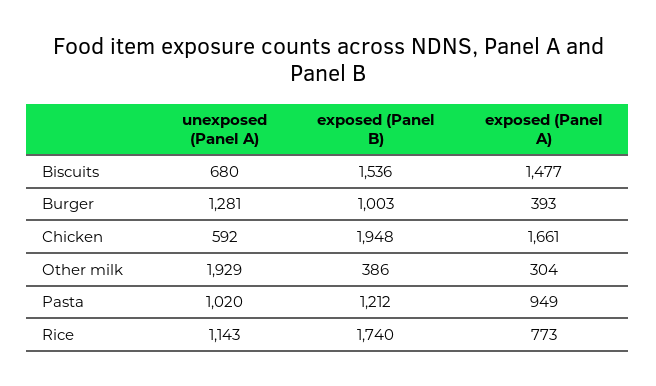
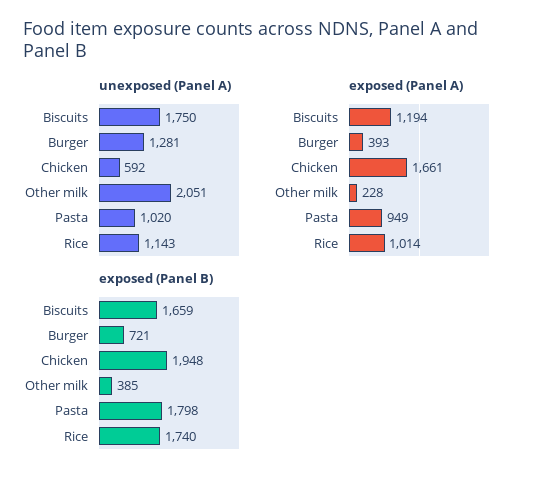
  {
    "unexposed (Panel A)": {
-     "Biscuits": 680,
+     "Biscuits": 1750,
      "Burger": 1281,
      "Chicken": 592,
-     "Other milk": 1929,
+     "Other milk": 2051,
      "Pasta": 1020,
      "Rice": 1143
    },
    "exposed (Panel B)": {
-     "Biscuits": 1536,
+     "Biscuits": 1659,
-     "Burger": 1003,
+     "Burger": 721,
      "Chicken": 1948,
-     "Other milk": 386,
+     "Other milk": 385,
-     "Pasta": 1212,
+     "Pasta": 1798,
      "Rice": 1740
    },
    "exposed (Panel A)": {
-     "Biscuits": 1477,
+     "Biscuits": 1194,
      "Burger": 393,
      "Chicken": 1661,
-     "Other milk": 304,
+     "Other milk": 228,
      "Pasta": 949,
-     "Rice": 773
+     "Rice": 1014
    }
  }

